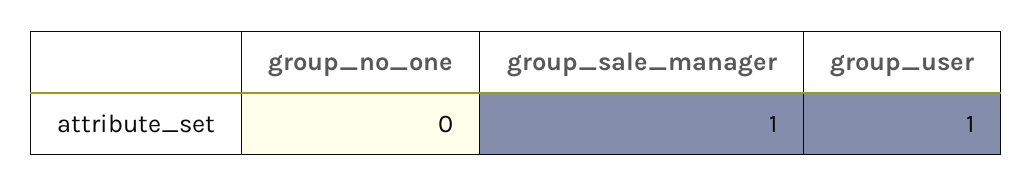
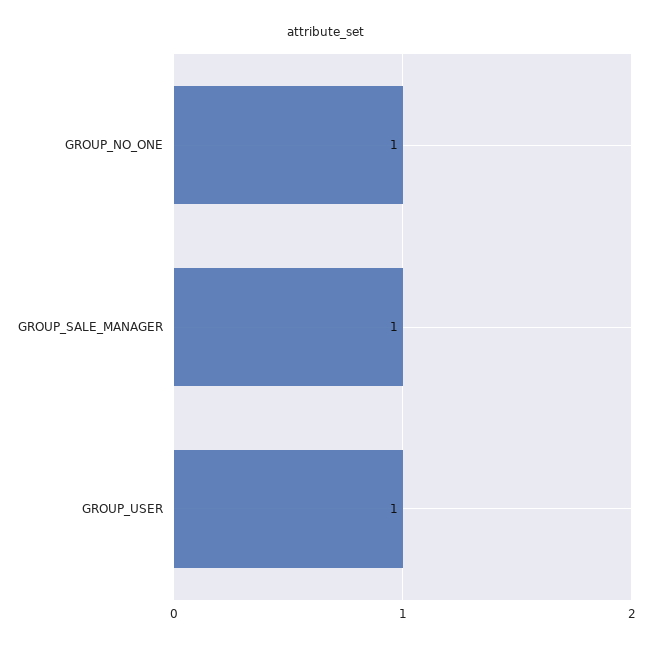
  {
-   "group_no_one": 0,
+   "group_no_one": 1,
    "group_sale_manager": 1,
    "group_user": 1
  }

